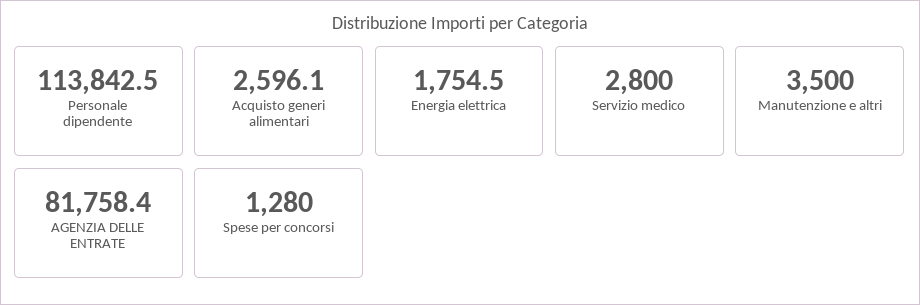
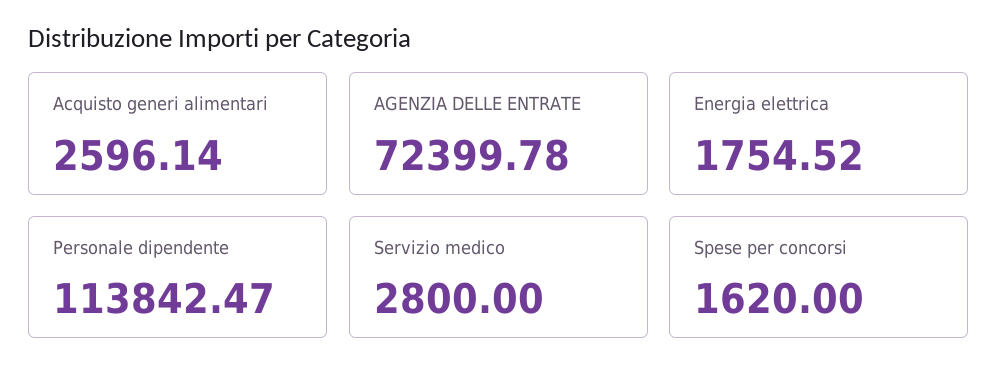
  {
    "Personale dipendente": 113842.47,
    "Acquisto generi alimentari": 2596.14,
    "Energia elettrica": 1754.52,
    "Servizio medico": 2800,
-   "Manutenzione e altri": 3500,
-   "AGENZIA DELLE ENTRATE": 81758.4,
+   "AGENZIA DELLE ENTRATE": 72399.78,
-   "Spese per concorsi": 1280
+   "Spese per concorsi": 1620
  }

